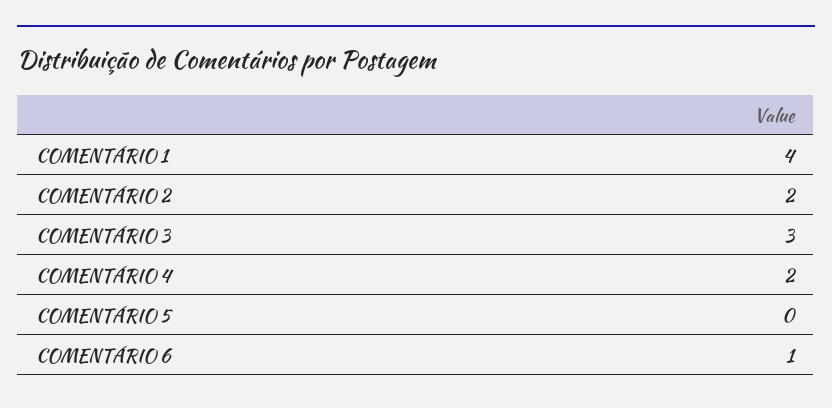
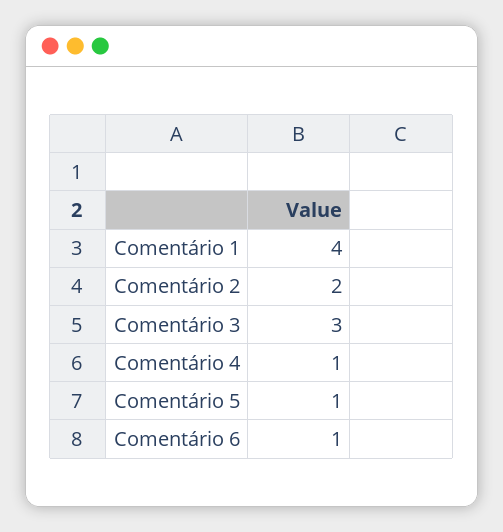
  {
    "COMENTÁRIO 1": 4,
    "COMENTÁRIO 2": 2,
    "COMENTÁRIO 3": 3,
-   "COMENTÁRIO 4": 2,
+   "COMENTÁRIO 4": 1,
-   "COMENTÁRIO 5": 0,
+   "COMENTÁRIO 5": 1,
    "COMENTÁRIO 6": 1
  }

